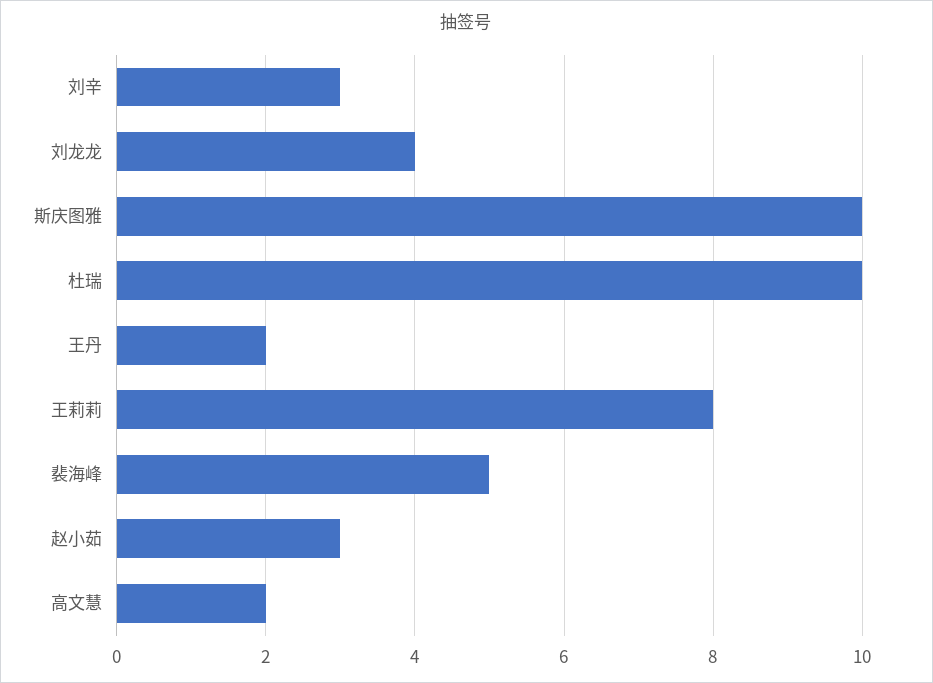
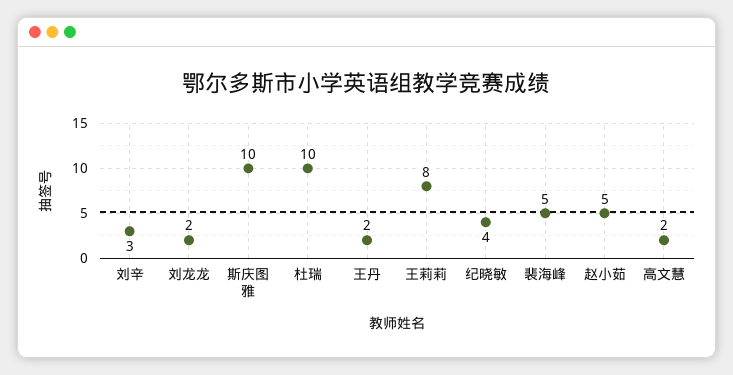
  {
    "刘辛": 3,
-   "刘龙龙": 4,
+   "刘龙龙": 2,
    "斯庆图雅": 10,
    "杜瑞": 10,
    "王丹": 2,
    "王莉莉": 8,
    "裴海峰": 5,
-   "赵小茹": 3,
+   "赵小茹": 5,
-   "高文慧": 2
+   "高文慧": 2,
+   "纪晓敏": 4
  }

